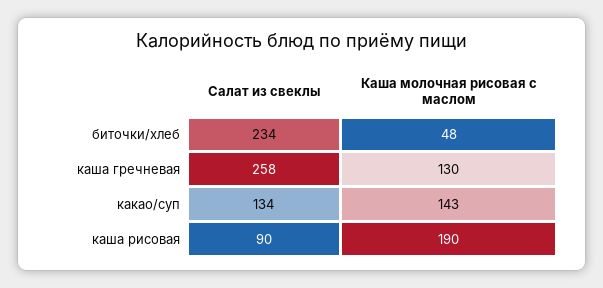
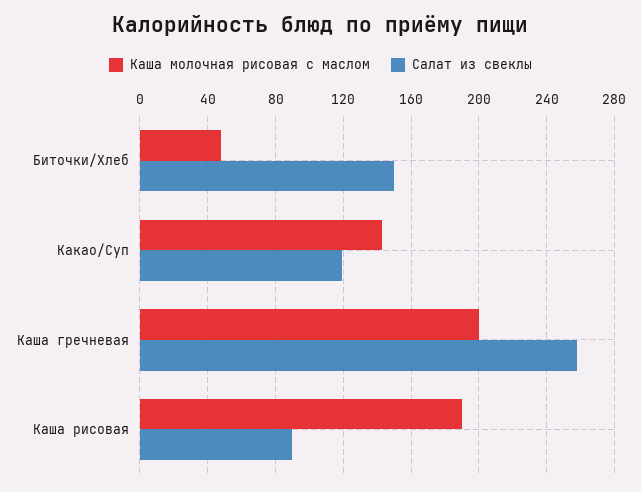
  {
    "Салат из свеклы": {
-     "биточки/хлеб": 234,
+     "биточки/хлеб": 150,
      "каша гречневая": 258,
-     "какао/суп": 134,
+     "какао/суп": 120,
      "каша рисовая": 90
    },
    "Каша молочная рисовая с маслом": {
      "биточки/хлеб": 48,
-     "каша гречневая": 130,
+     "каша гречневая": 200,
      "какао/суп": 143,
      "каша рисовая": 190
    }
  }

